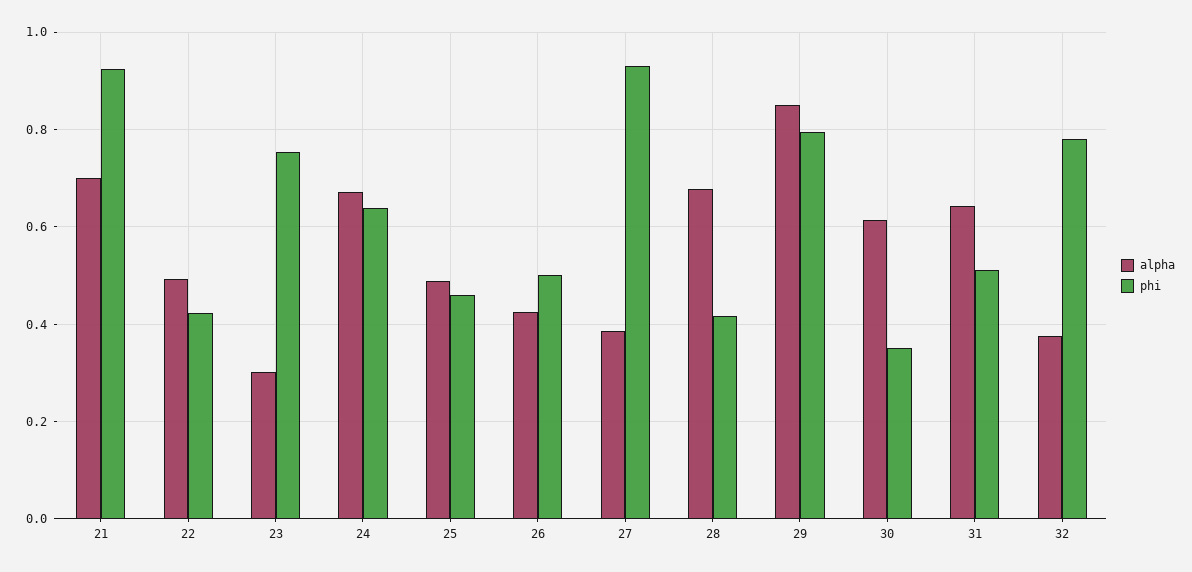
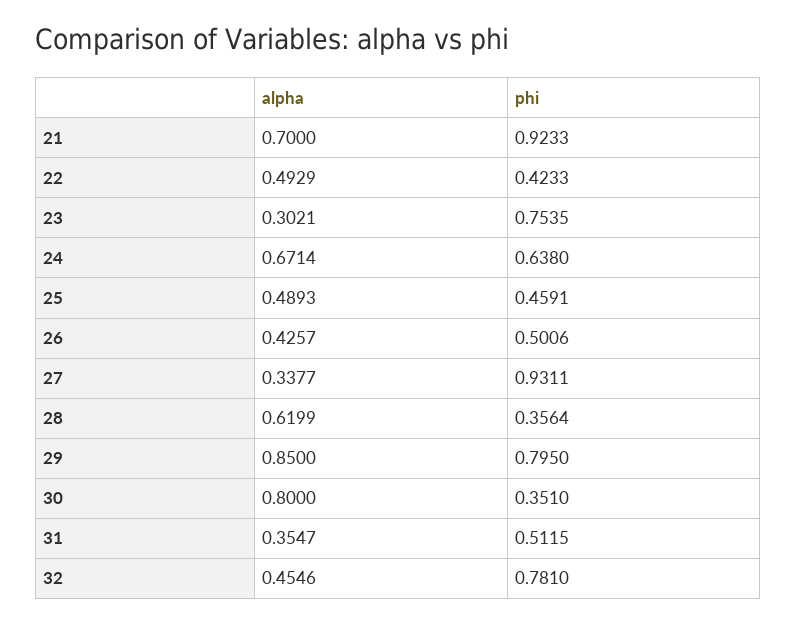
  {
    "alpha": {
      "21": 0.7,
      "22": 0.4929,
      "23": 0.3021,
      "24": 0.6714,
      "25": 0.4893,
      "26": 0.4257,
-     "27": 0.38,
+     "27": 0.3377,
-     "28": 0.68,
+     "28": 0.6199,
      "29": 0.85,
-     "30": 0.62,
+     "30": 0.8,
-     "31": 0.64,
+     "31": 0.3547,
-     "32": 0.38
+     "32": 0.4546
    },
    "phi": {
      "21": 0.9233,
      "22": 0.4233,
      "23": 0.7535,
      "24": 0.638,
      "25": 0.4591,
      "26": 0.5006,
      "27": 0.9311,
-     "28": 0.42,
+     "28": 0.3564,
      "29": 0.795,
      "30": 0.351,
      "31": 0.5115,
      "32": 0.781
    }
  }

